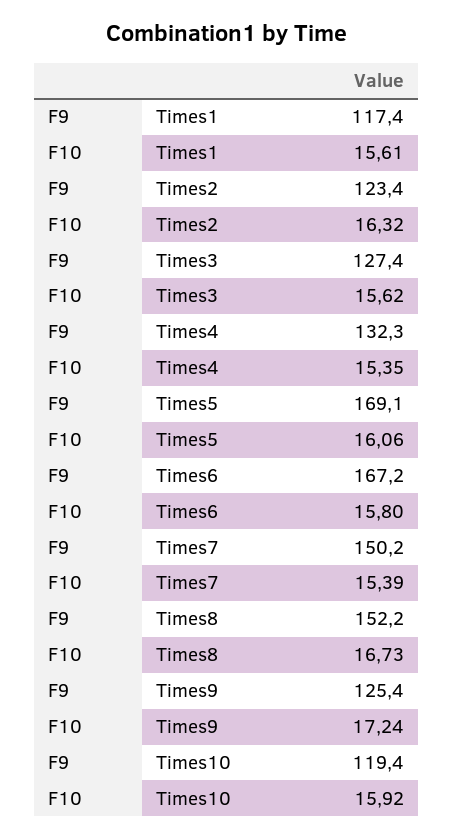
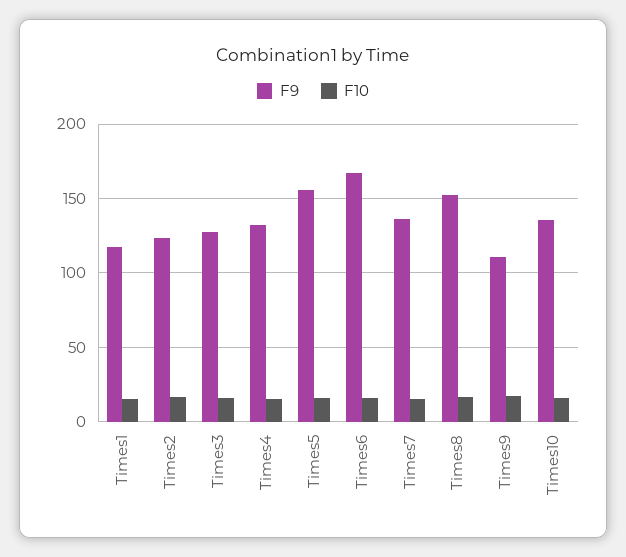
  {
    "F9": {
      "Times1": 117.4,
      "Times2": 123.4,
      "Times3": 127.4,
      "Times4": 132.3,
-     "Times5": 169.1,
+     "Times5": 155,
      "Times6": 167.2,
-     "Times7": 150.2,
+     "Times7": 135,
      "Times8": 152.2,
-     "Times9": 125.4,
+     "Times9": 110,
-     "Times10": 119.4
+     "Times10": 135
    },
    "F10": {
      "Times1": 15.61,
      "Times2": 16.32,
      "Times3": 15.62,
      "Times4": 15.35,
      "Times5": 16.06,
      "Times6": 15.8,
      "Times7": 15.39,
      "Times8": 16.73,
      "Times9": 17.24,
      "Times10": 15.92
    }
  }

